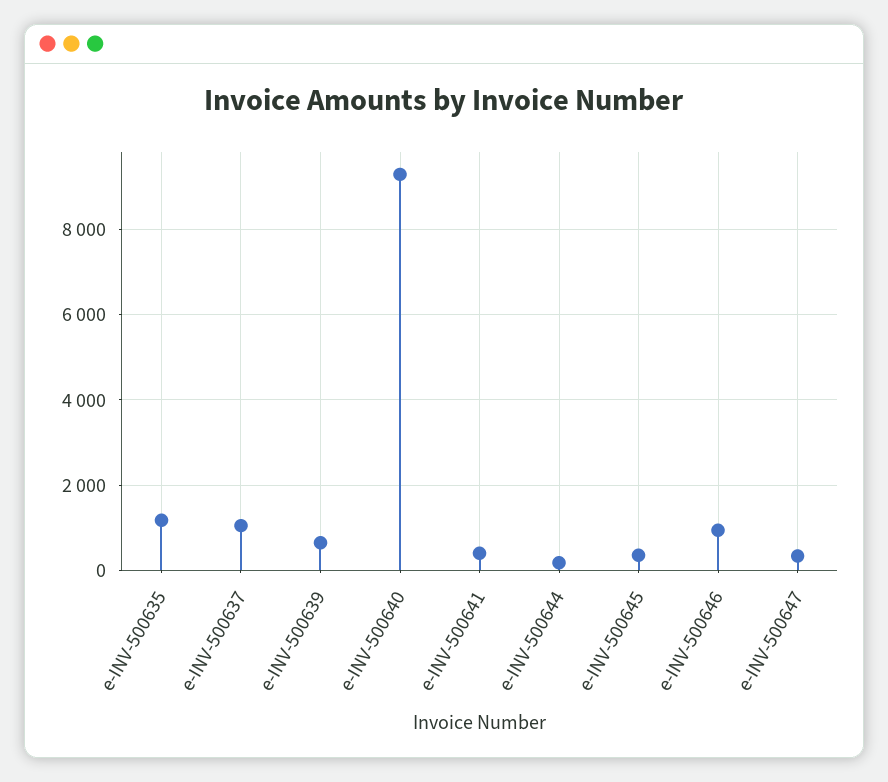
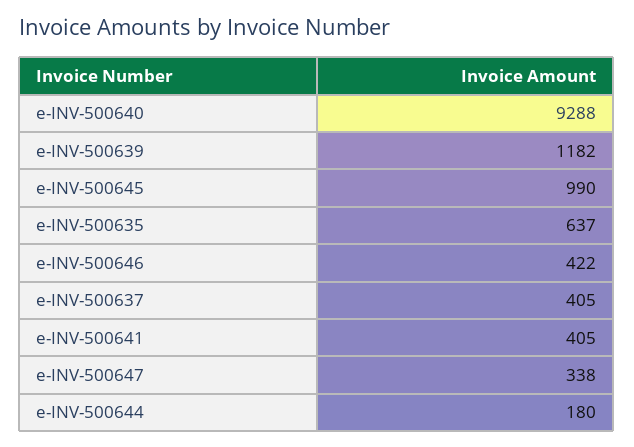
  {
-   "e-INV-500635": 1200,
+   "e-INV-500635": 637,
-   "e-INV-500637": 1000,
+   "e-INV-500637": 405,
-   "e-INV-500639": 600,
+   "e-INV-500639": 1182,
    "e-INV-500640": 9288,
    "e-INV-500641": 405,
    "e-INV-500644": 180,
-   "e-INV-500645": 400,
+   "e-INV-500645": 990,
-   "e-INV-500646": 1000,
+   "e-INV-500646": 422,
    "e-INV-500647": 338
  }

